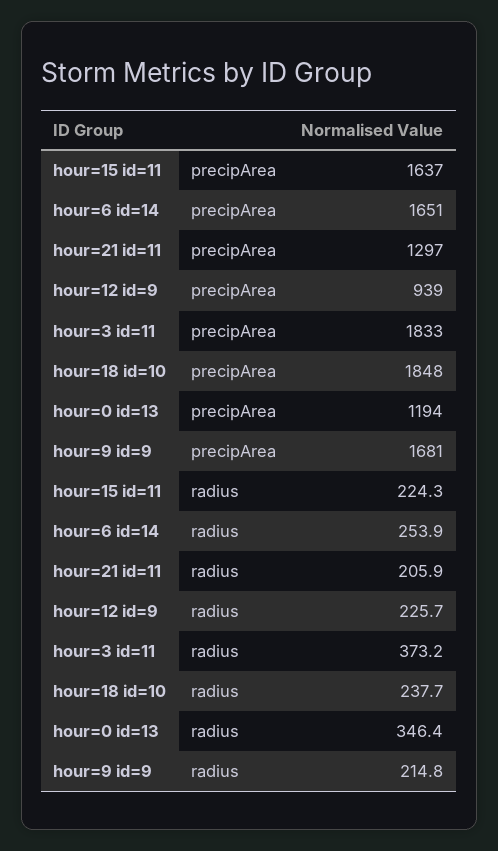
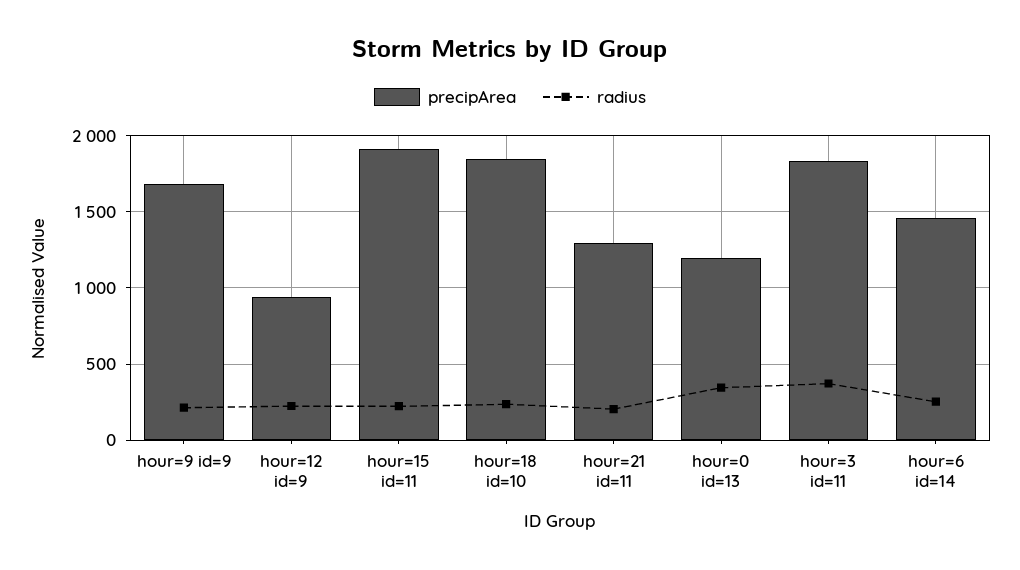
  {
    "precipArea": {
-     "hour=15 id=11": 1637,
+     "hour=15 id=11": 1900,
-     "hour=6 id=14": 1651,
+     "hour=6 id=14": 1450,
      "hour=21 id=11": 1297,
      "hour=12 id=9": 939,
      "hour=3 id=11": 1833,
      "hour=18 id=10": 1848,
      "hour=0 id=13": 1194,
      "hour=9 id=9": 1681
    },
    "radius": {
      "hour=15 id=11": 224.3,
      "hour=6 id=14": 253.9,
      "hour=21 id=11": 205.9,
      "hour=12 id=9": 225.7,
      "hour=3 id=11": 373.2,
      "hour=18 id=10": 237.7,
      "hour=0 id=13": 346.4,
      "hour=9 id=9": 214.8
    }
  }

